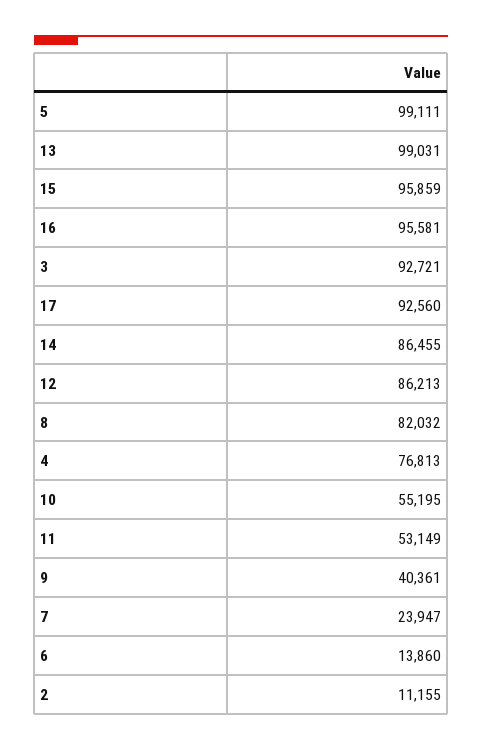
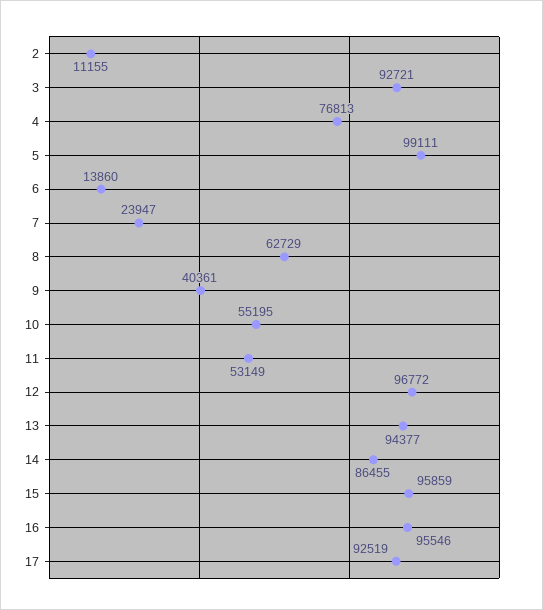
  {
    "5": 99111,
-   "13": 99031,
+   "13": 94377,
    "15": 95859,
-   "16": 95581,
+   "16": 95546,
    "3": 92721,
-   "17": 92560,
+   "17": 92519,
    "14": 86455,
-   "12": 86213,
+   "12": 96772,
-   "8": 82032,
+   "8": 62729,
    "4": 76813,
    "10": 55195,
    "11": 53149,
    "9": 40361,
    "7": 23947,
    "6": 13860,
    "2": 11155
  }

